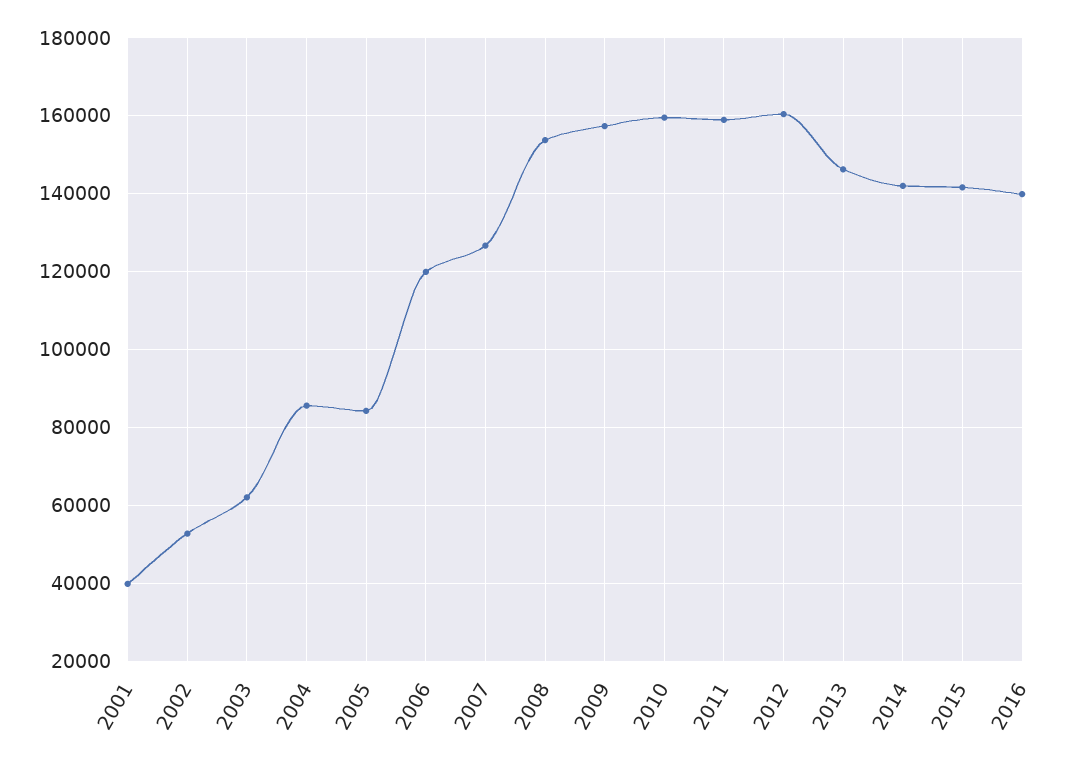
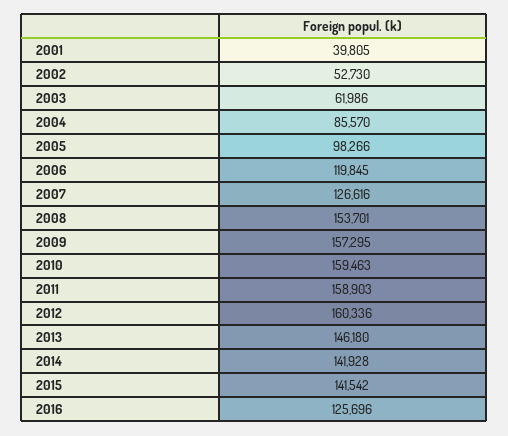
  {
    "2001": 39805,
    "2002": 52730,
    "2003": 61986,
    "2004": 85570,
-   "2005": 84000,
+   "2005": 98266,
    "2006": 119845,
    "2007": 126616,
    "2008": 153701,
    "2009": 157295,
    "2010": 159463,
    "2011": 158903,
    "2012": 160336,
    "2013": 146180,
    "2014": 141928,
    "2015": 141542,
-   "2016": 140000
+   "2016": 125696
  }

